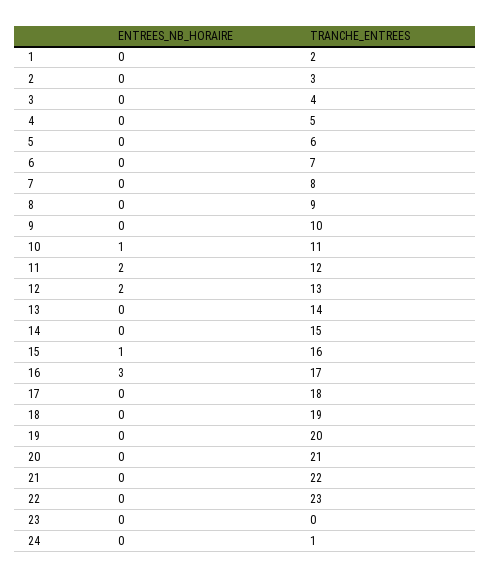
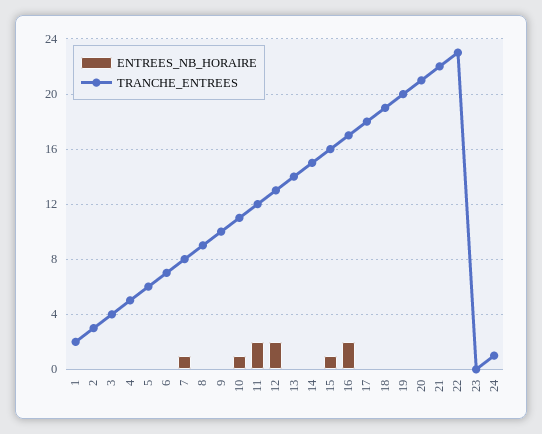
  {
    "ENTREES_NB_HORAIRE": {
      "1": 0,
      "2": 0,
      "3": 0,
      "4": 0,
      "5": 0,
      "6": 0,
-     "7": 0,
+     "7": 1,
      "8": 0,
      "9": 0,
      "10": 1,
      "11": 2,
      "12": 2,
      "13": 0,
      "14": 0,
      "15": 1,
-     "16": 3,
+     "16": 2,
      "17": 0,
      "18": 0,
      "19": 0,
      "20": 0,
      "21": 0,
      "22": 0,
      "23": 0,
      "24": 0
    },
    "TRANCHE_ENTREES": {
      "1": 2,
      "2": 3,
      "3": 4,
      "4": 5,
      "5": 6,
      "6": 7,
      "7": 8,
      "8": 9,
      "9": 10,
      "10": 11,
      "11": 12,
      "12": 13,
      "13": 14,
      "14": 15,
      "15": 16,
      "16": 17,
      "17": 18,
      "18": 19,
      "19": 20,
      "20": 21,
      "21": 22,
      "22": 23,
      "23": 0,
      "24": 1
    }
  }

